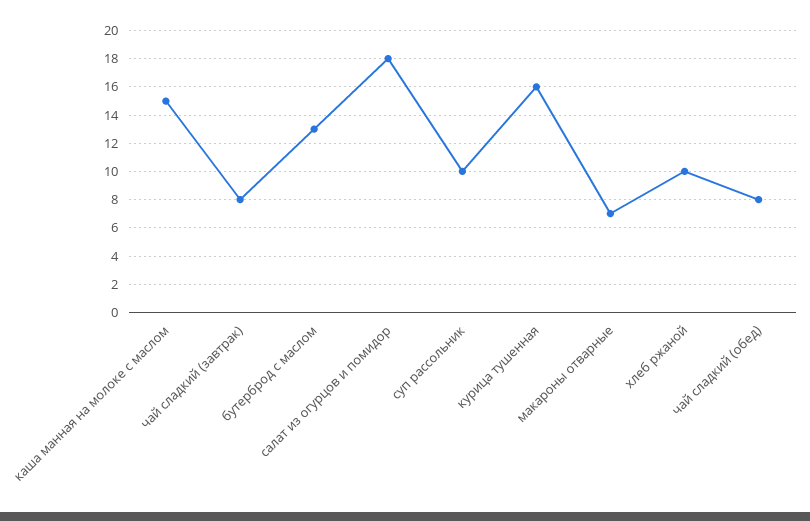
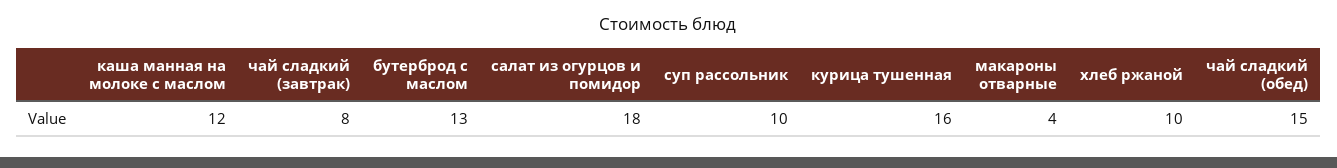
  {
-   "каша манная на молоке с маслом": 15,
+   "каша манная на молоке с маслом": 12,
    "чай сладкий (завтрак)": 8,
    "бутерброд с маслом": 13,
    "салат из огурцов и помидор": 18,
    "суп рассольник": 10,
    "курица тушенная": 16,
-   "макароны отварные": 7,
+   "макароны отварные": 4,
    "хлеб ржаной": 10,
-   "чай сладкий (обед)": 8
+   "чай сладкий (обед)": 15
  }

